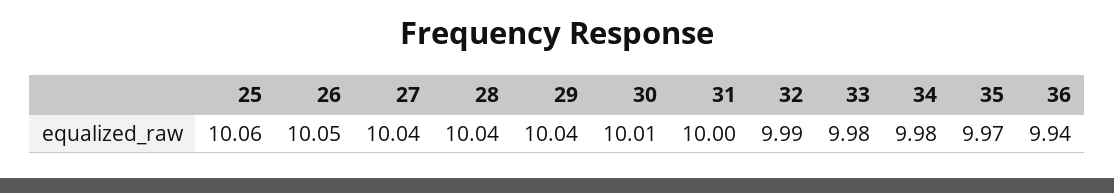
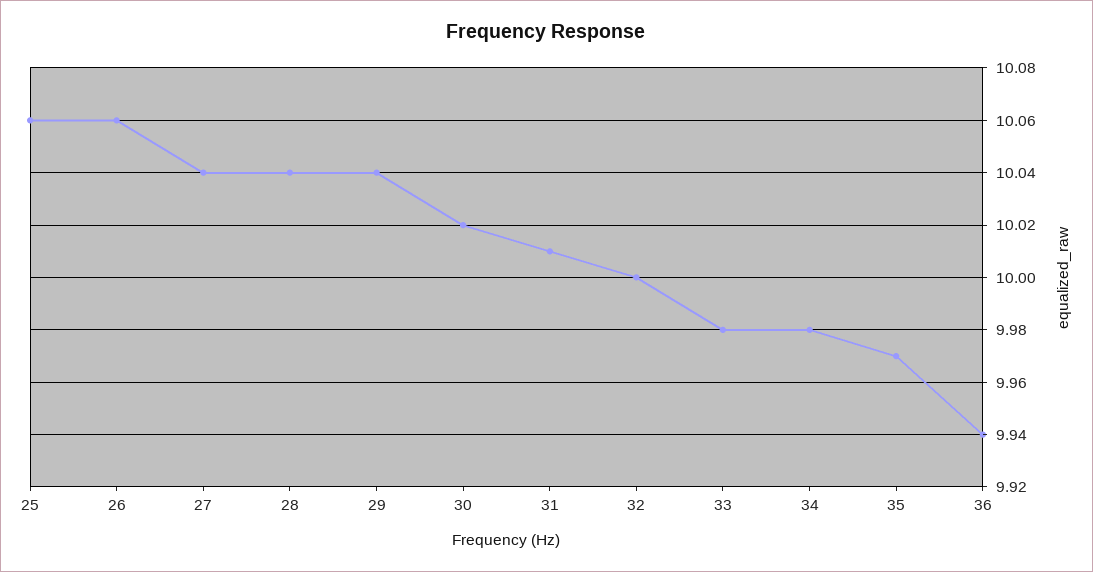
  {
    "25": 10.06,
-   "26": 10.05,
+   "26": 10.06,
    "27": 10.04,
    "28": 10.04,
    "29": 10.04,
-   "30": 10.01,
+   "30": 10.02,
-   "31": 10,
+   "31": 10.01,
-   "32": 9.99,
+   "32": 10,
    "33": 9.98,
    "34": 9.98,
    "35": 9.97,
    "36": 9.94
  }

